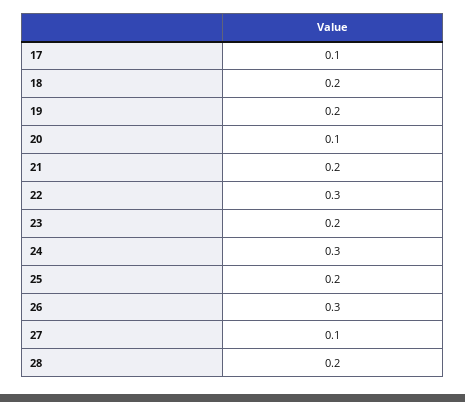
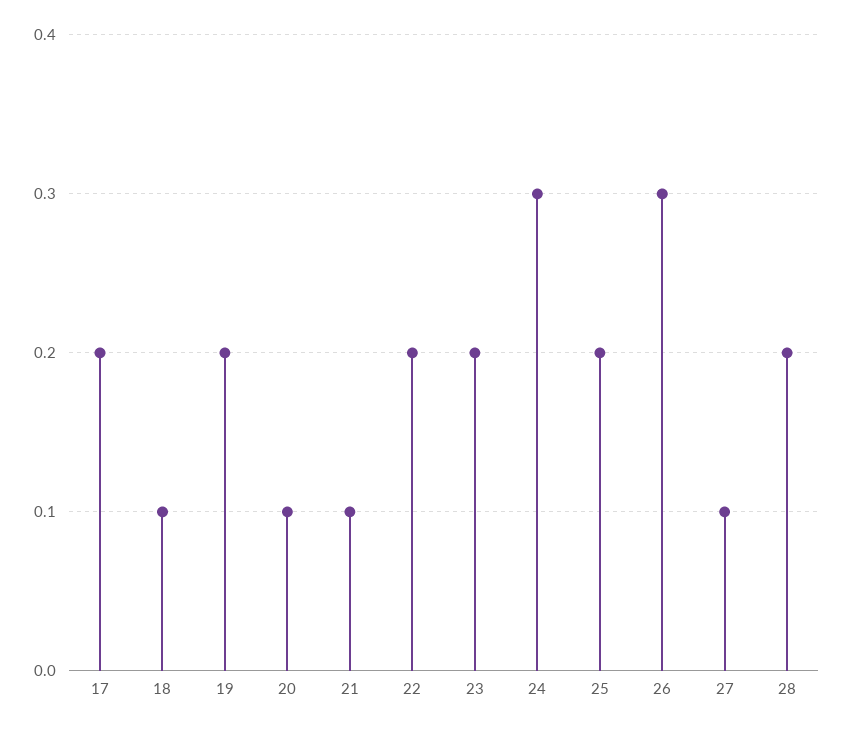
  {
-   "17": 0.1,
+   "17": 0.2,
-   "18": 0.2,
+   "18": 0.1,
    "19": 0.2,
    "20": 0.1,
-   "21": 0.2,
+   "21": 0.1,
-   "22": 0.3,
+   "22": 0.2,
    "23": 0.2,
    "24": 0.3,
    "25": 0.2,
    "26": 0.3,
    "27": 0.1,
    "28": 0.2
  }

